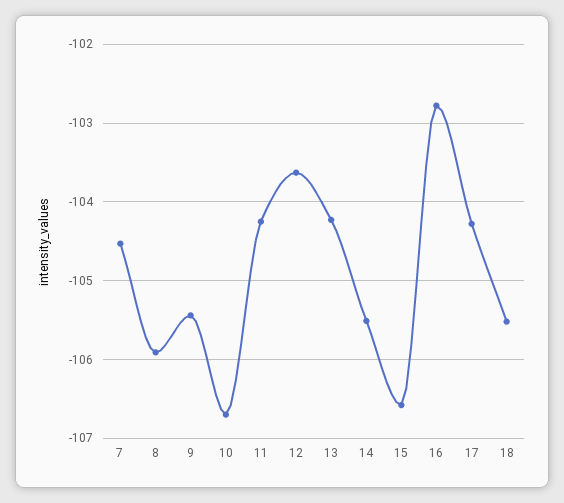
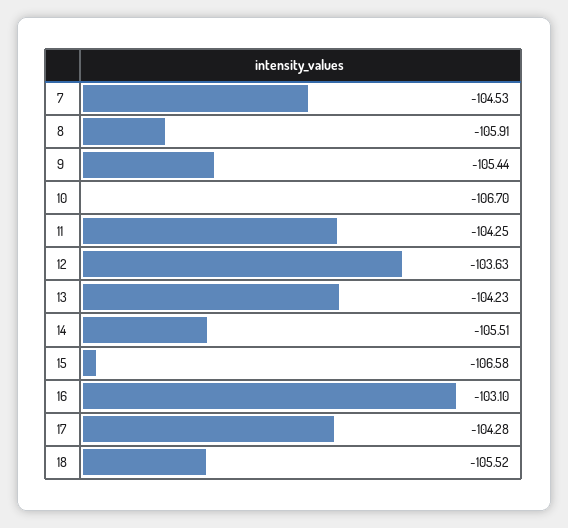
  {
    "7": -104.53,
    "8": -105.91,
    "9": -105.44,
    "10": -106.7,
    "11": -104.25,
    "12": -103.63,
    "13": -104.23,
    "14": -105.51,
    "15": -106.58,
-   "16": -102.8,
+   "16": -103.1,
    "17": -104.28,
    "18": -105.52
  }

